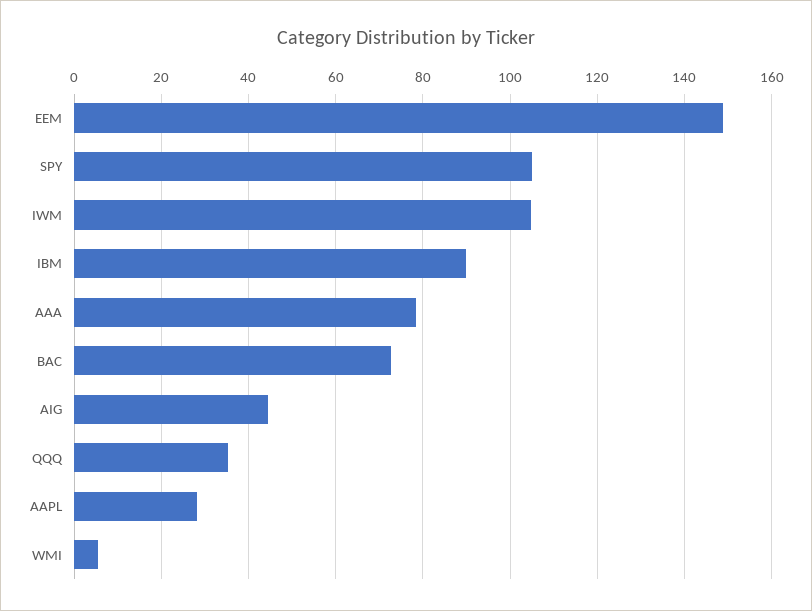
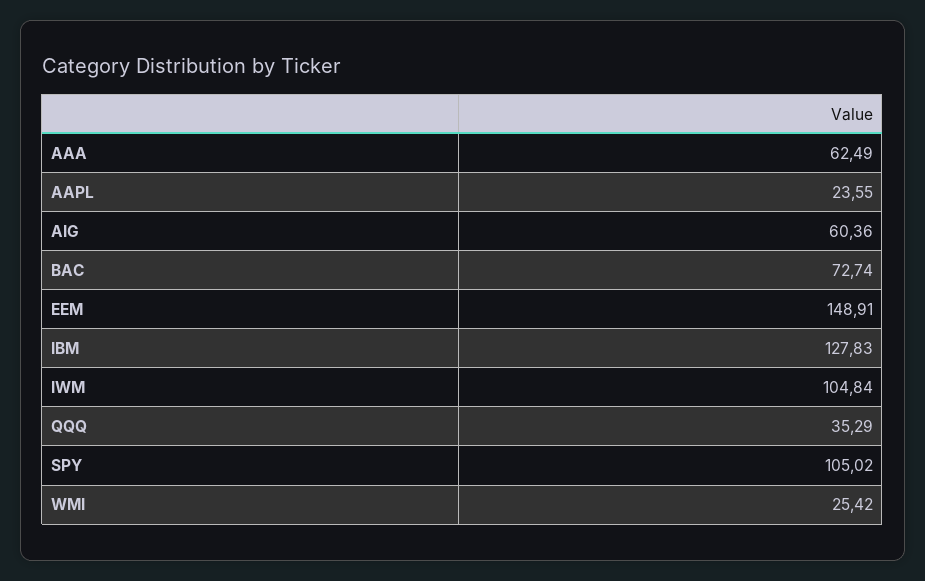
  {
    "EEM": 148.91,
    "SPY": 105.02,
    "IWM": 104.84,
-   "IBM": 90,
+   "IBM": 127.83,
-   "AAA": 78,
+   "AAA": 62.49,
    "BAC": 72.74,
-   "AIG": 44,
+   "AIG": 60.36,
    "QQQ": 35.29,
-   "AAPL": 28,
+   "AAPL": 23.55,
-   "WMI": 6
+   "WMI": 25.42
  }

